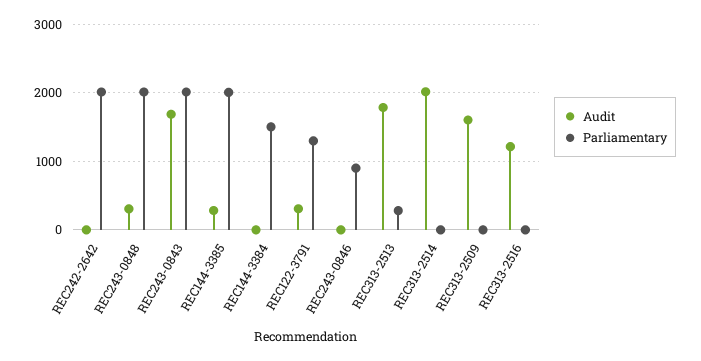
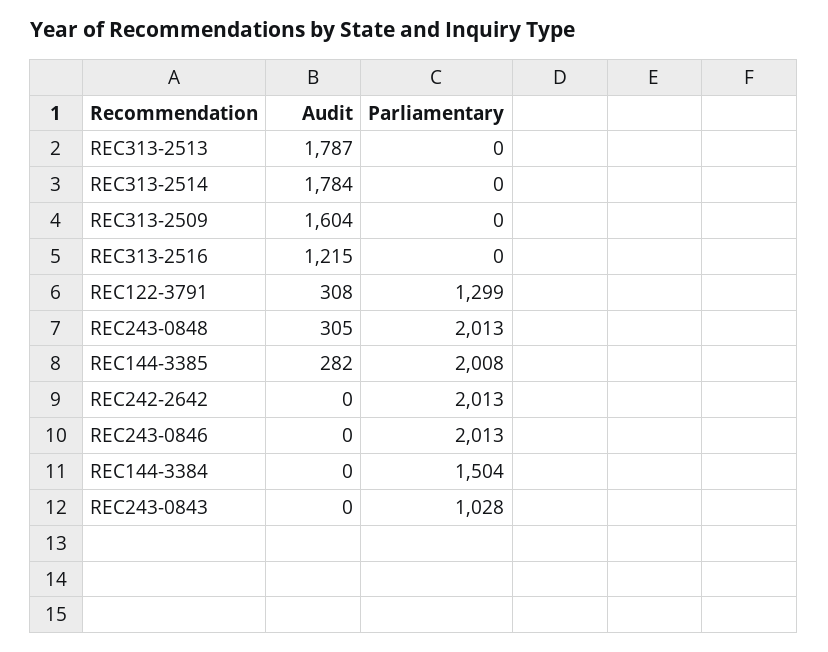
  {
    "Audit": {
      "REC242-2642": 0,
      "REC243-0848": 305,
-     "REC243-0843": 1700,
+     "REC243-0843": 0,
      "REC144-3385": 282,
      "REC144-3384": 0,
      "REC122-3791": 308,
      "REC243-0846": 0,
      "REC313-2513": 1787,
-     "REC313-2514": 2000,
+     "REC313-2514": 1784,
      "REC313-2509": 1604,
      "REC313-2516": 1215
    },
    "Parliamentary": {
      "REC242-2642": 2013,
      "REC243-0848": 2013,
-     "REC243-0843": 2000,
+     "REC243-0843": 1028,
      "REC144-3385": 2008,
      "REC144-3384": 1504,
      "REC122-3791": 1299,
-     "REC243-0846": 900,
+     "REC243-0846": 2013,
-     "REC313-2513": 300,
+     "REC313-2513": 0,
      "REC313-2514": 0,
      "REC313-2509": 0,
      "REC313-2516": 0
    }
  }

